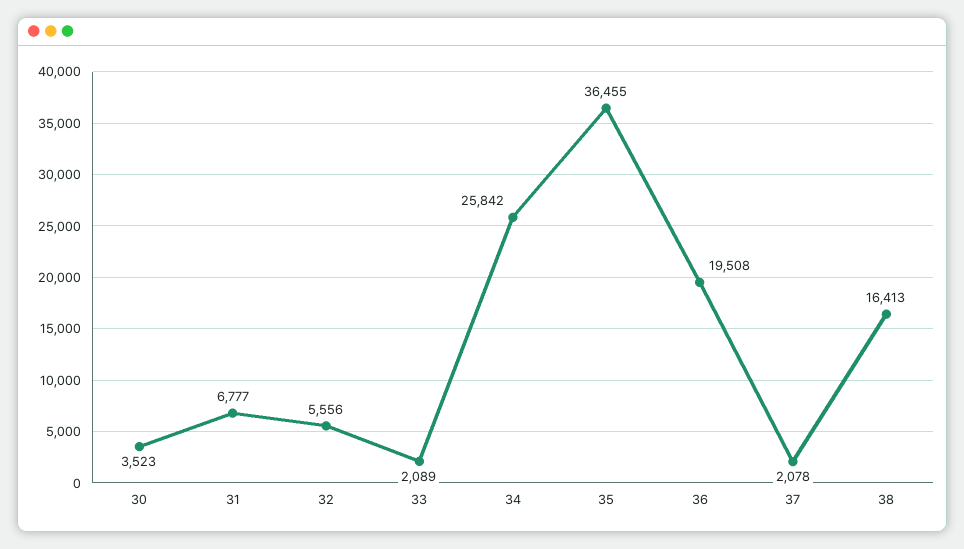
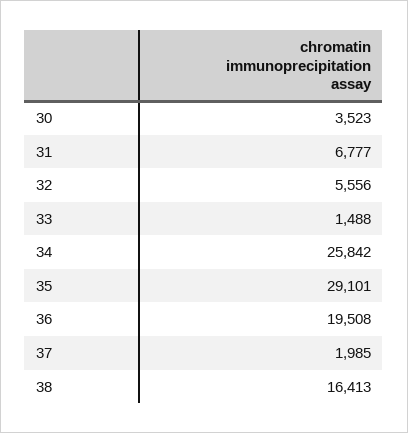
  {
    "30": 3523,
    "31": 6777,
    "32": 5556,
-   "33": 2089,
+   "33": 1488,
    "34": 25842,
-   "35": 36455,
+   "35": 29101,
    "36": 19508,
-   "37": 2078,
+   "37": 1985,
    "38": 16413
  }

